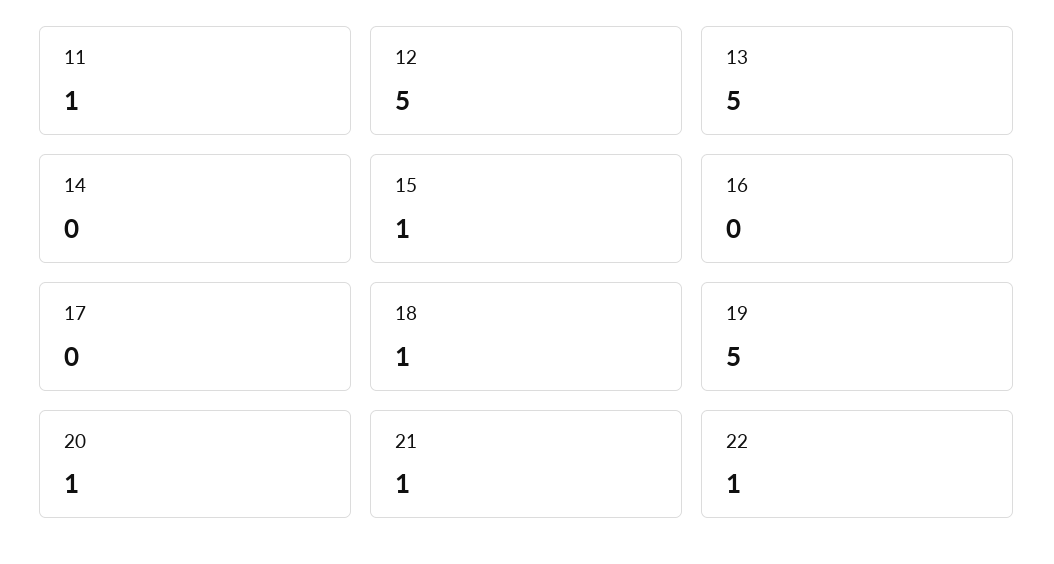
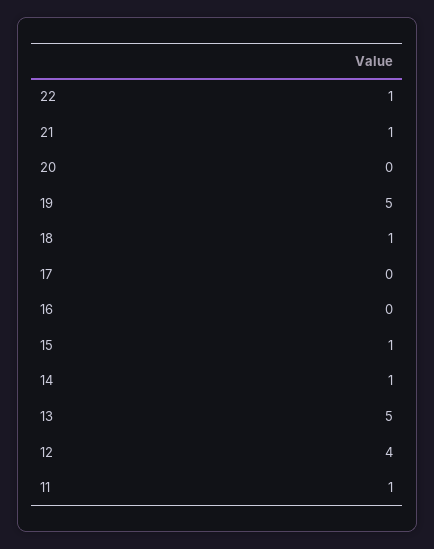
  {
    "11": 1,
-   "12": 5,
+   "12": 4,
    "13": 5,
-   "14": 0,
+   "14": 1,
    "15": 1,
    "16": 0,
    "17": 0,
    "18": 1,
    "19": 5,
-   "20": 1,
+   "20": 0,
    "21": 1,
    "22": 1
  }

